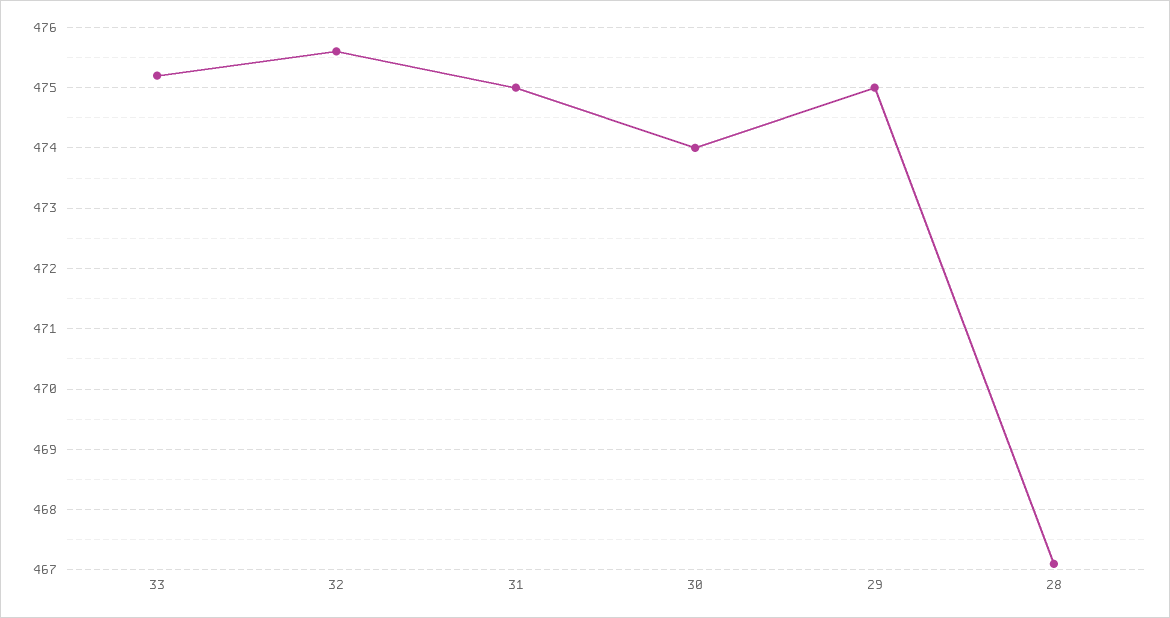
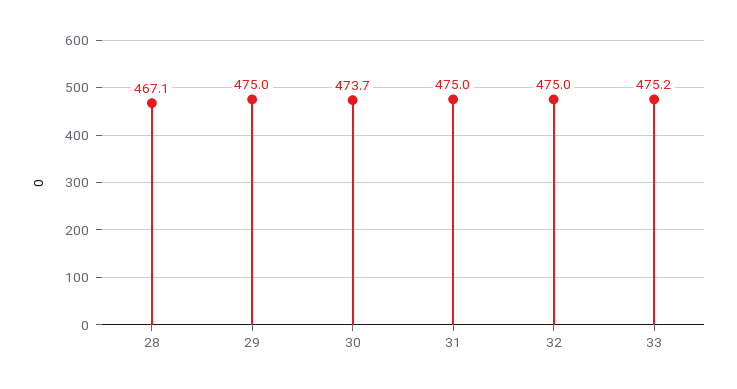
  {
    "33": 475.2,
-   "32": 475.6,
+   "32": 475,
    "31": 475,
-   "30": 474,
+   "30": 473.7,
    "29": 475,
    "28": 467.1
  }

